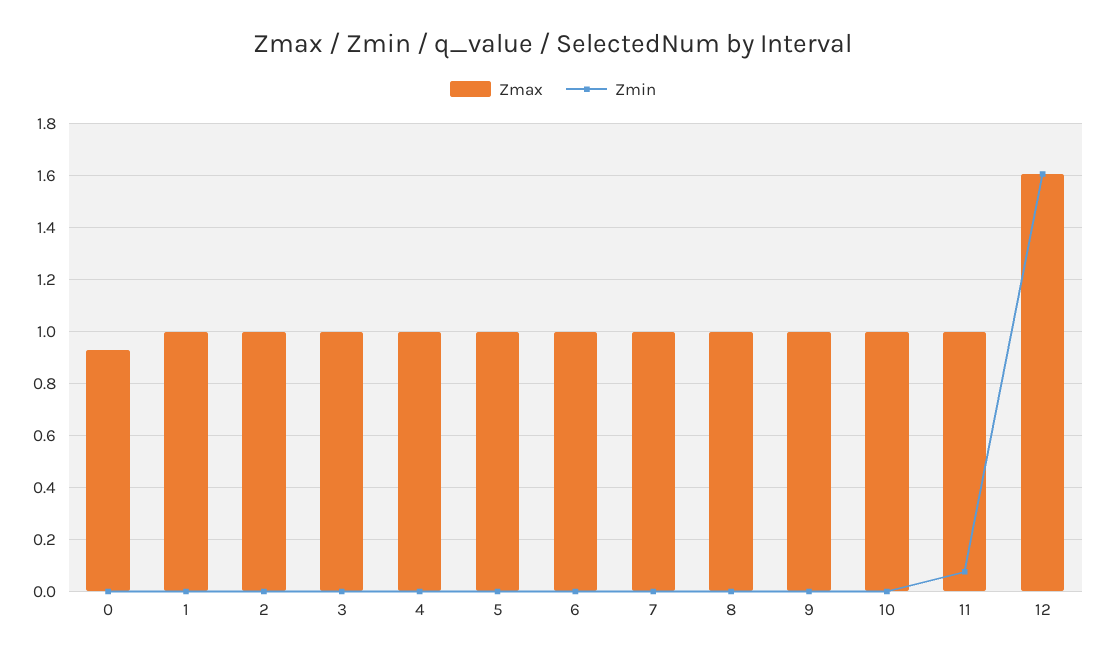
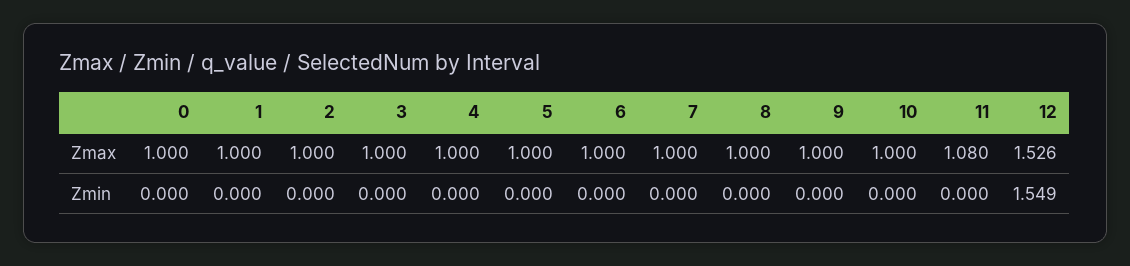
  {
    "Zmax": {
-     "0": 0.925,
+     "0": 1,
      "1": 1,
      "2": 1,
      "3": 1,
      "4": 1,
      "5": 1,
      "6": 1,
      "7": 1,
      "8": 1,
      "9": 1,
      "10": 1,
-     "11": 1,
+     "11": 1.08,
-     "12": 1.6
+     "12": 1.526
    },
    "Zmin": {
      "0": 0,
      "1": 0,
      "2": 0,
      "3": 0,
      "4": 0,
      "5": 0,
      "6": 0,
      "7": 0,
      "8": 0,
      "9": 0,
      "10": 0,
-     "11": 0.075,
+     "11": 0,
-     "12": 1.6
+     "12": 1.549
    }
  }

